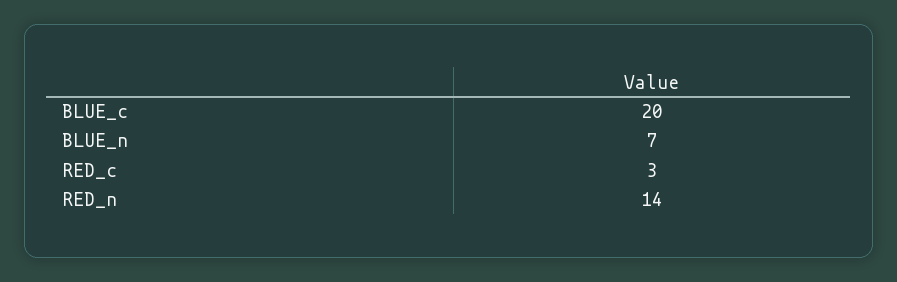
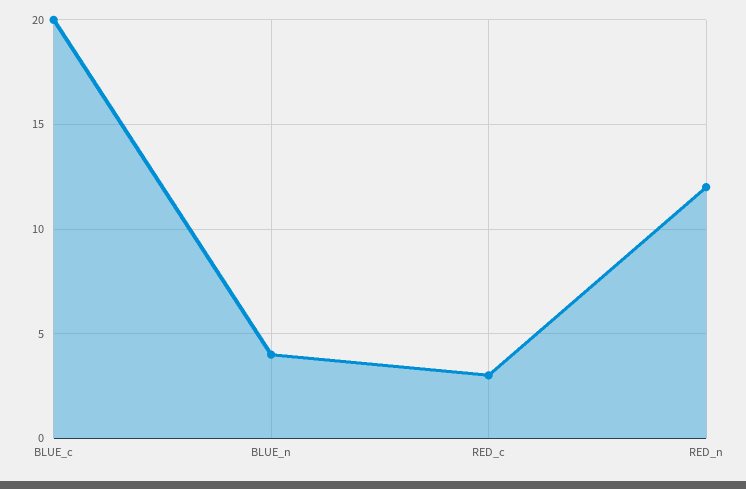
  {
    "BLUE_c": 20,
-   "BLUE_n": 7,
+   "BLUE_n": 4,
    "RED_c": 3,
-   "RED_n": 14
+   "RED_n": 12
  }

